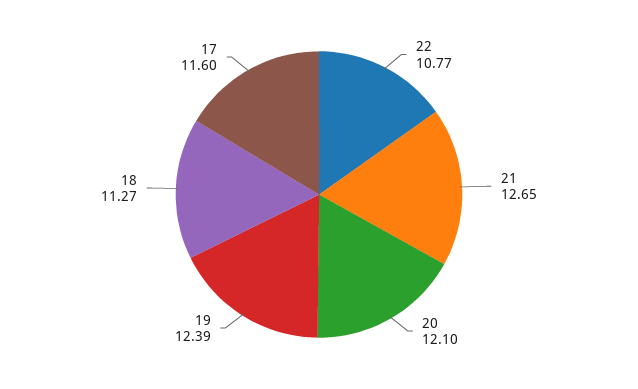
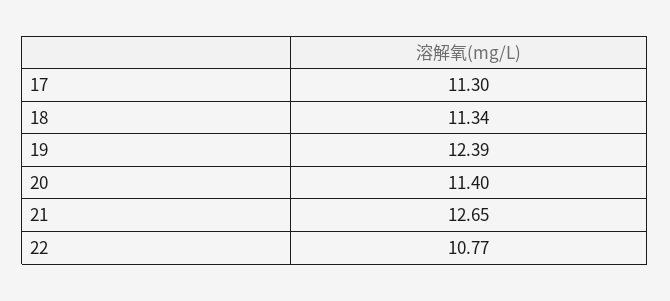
  {
    "22": 10.77,
    "21": 12.65,
-   "20": 12.1,
+   "20": 11.4,
    "19": 12.39,
-   "18": 11.27,
+   "18": 11.34,
-   "17": 11.6
+   "17": 11.3
  }

